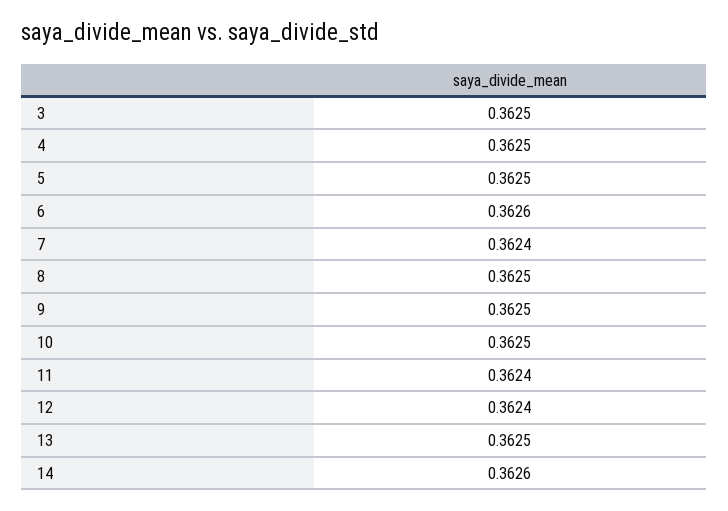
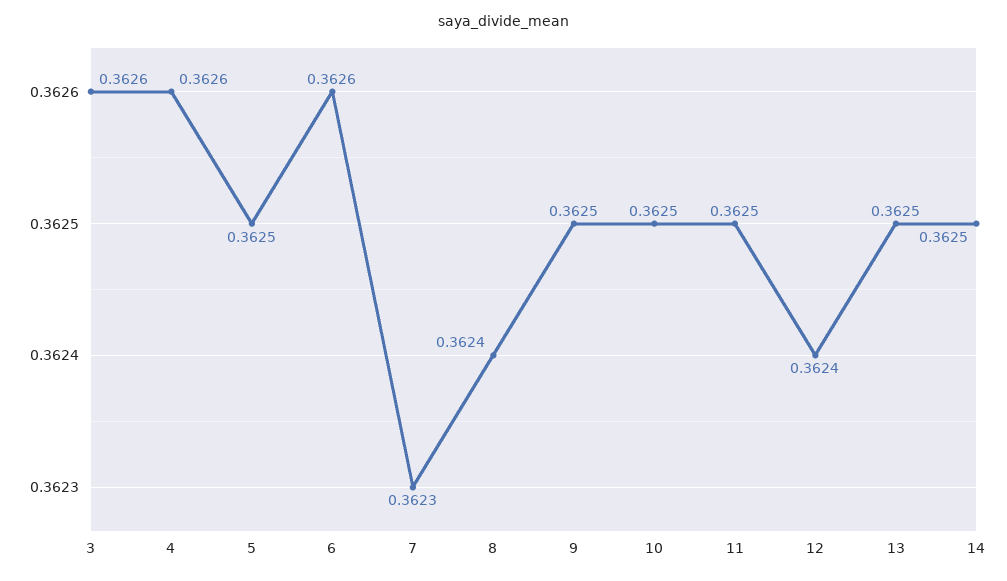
  {
-   "3": 0.3625,
+   "3": 0.3626,
-   "4": 0.3625,
+   "4": 0.3626,
    "5": 0.3625,
    "6": 0.3626,
-   "7": 0.3624,
+   "7": 0.3623,
-   "8": 0.3625,
+   "8": 0.3624,
    "9": 0.3625,
    "10": 0.3625,
-   "11": 0.3624,
+   "11": 0.3625,
    "12": 0.3624,
    "13": 0.3625,
-   "14": 0.3626
+   "14": 0.3625
  }

